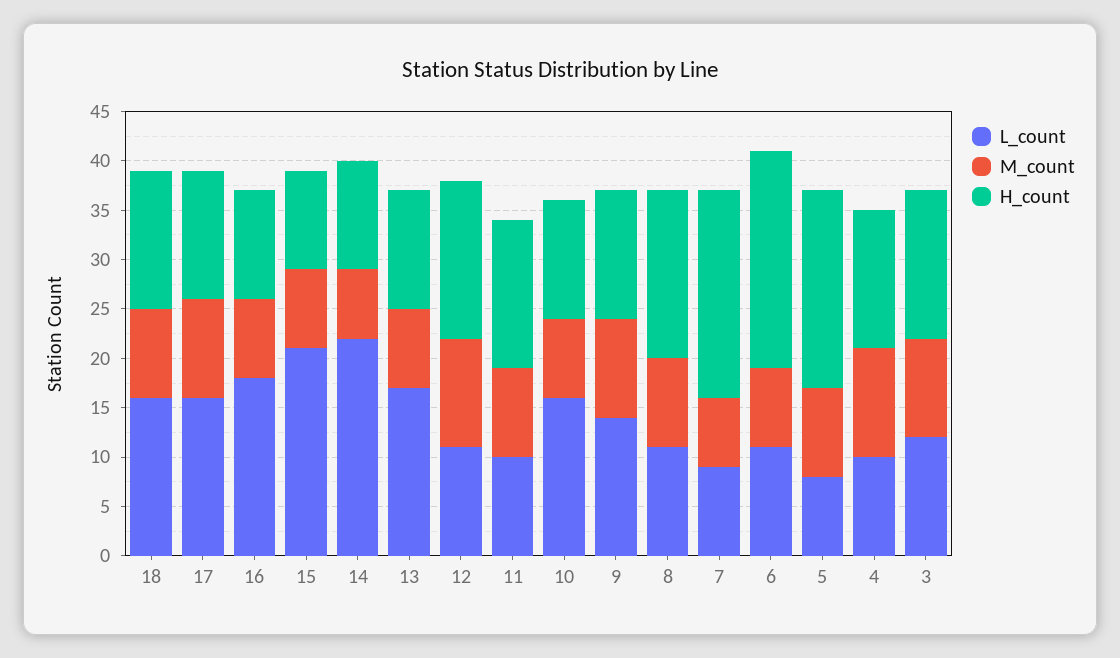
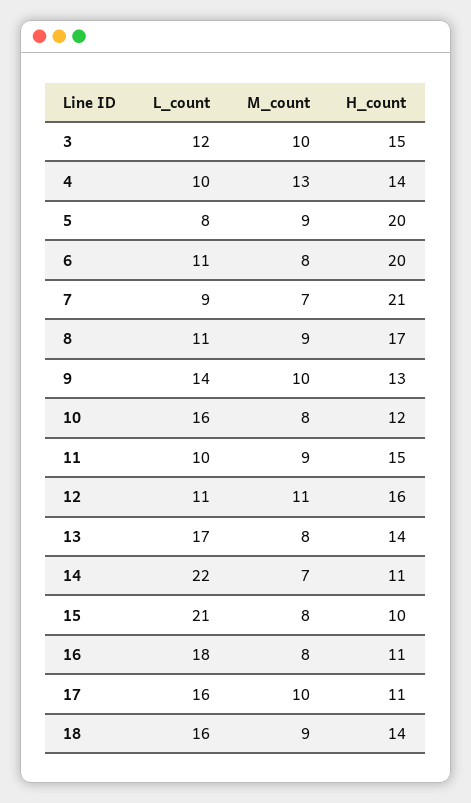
  {
    "L_count": {
      "18": 16,
      "17": 16,
      "16": 18,
      "15": 21,
      "14": 22,
      "13": 17,
      "12": 11,
      "11": 10,
      "10": 16,
      "9": 14,
      "8": 11,
      "7": 9,
      "6": 11,
      "5": 8,
      "4": 10,
      "3": 12
    },
    "M_count": {
      "18": 9,
      "17": 10,
      "16": 8,
      "15": 8,
      "14": 7,
      "13": 8,
      "12": 11,
      "11": 9,
      "10": 8,
      "9": 10,
      "8": 9,
      "7": 7,
      "6": 8,
      "5": 9,
-     "4": 11,
+     "4": 13,
      "3": 10
    },
    "H_count": {
      "18": 14,
-     "17": 13,
+     "17": 11,
      "16": 11,
      "15": 10,
      "14": 11,
-     "13": 12,
+     "13": 14,
      "12": 16,
      "11": 15,
      "10": 12,
      "9": 13,
      "8": 17,
      "7": 21,
-     "6": 22,
+     "6": 20,
      "5": 20,
      "4": 14,
      "3": 15
    }
  }

